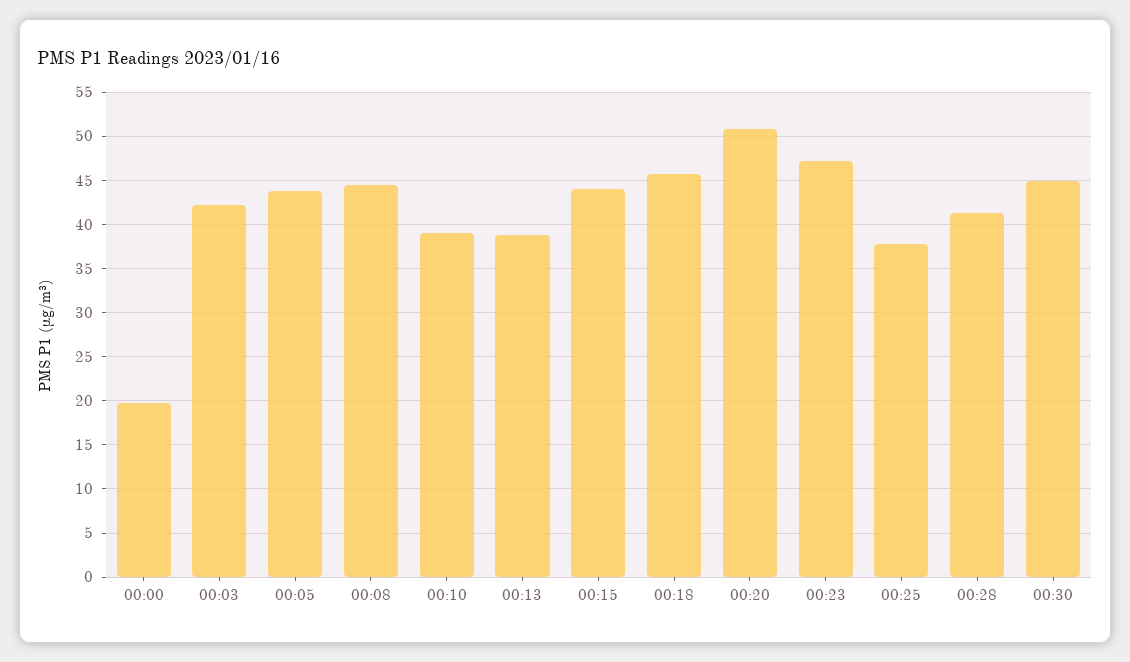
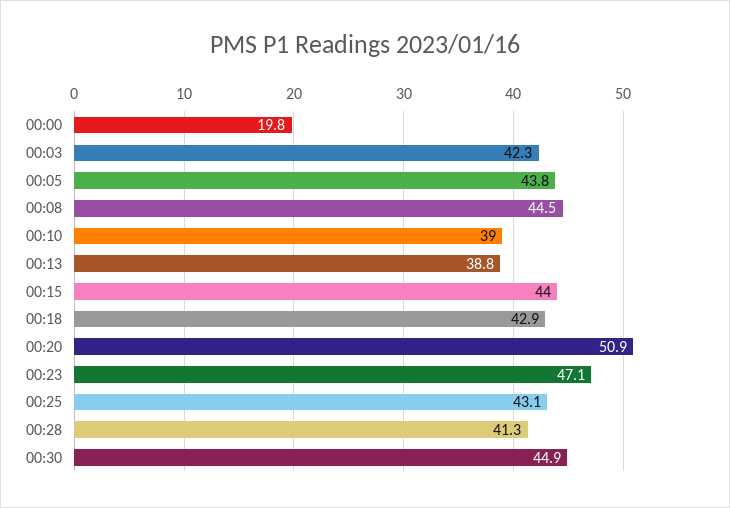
  {
    "00:00": 19.8,
    "00:03": 42.3,
    "00:05": 43.8,
    "00:08": 44.5,
    "00:10": 39,
    "00:13": 38.8,
    "00:15": 44,
-   "00:18": 46,
+   "00:18": 42.9,
    "00:20": 50.9,
    "00:23": 47.1,
-   "00:25": 38,
+   "00:25": 43.1,
    "00:28": 41.3,
    "00:30": 44.9
  }

